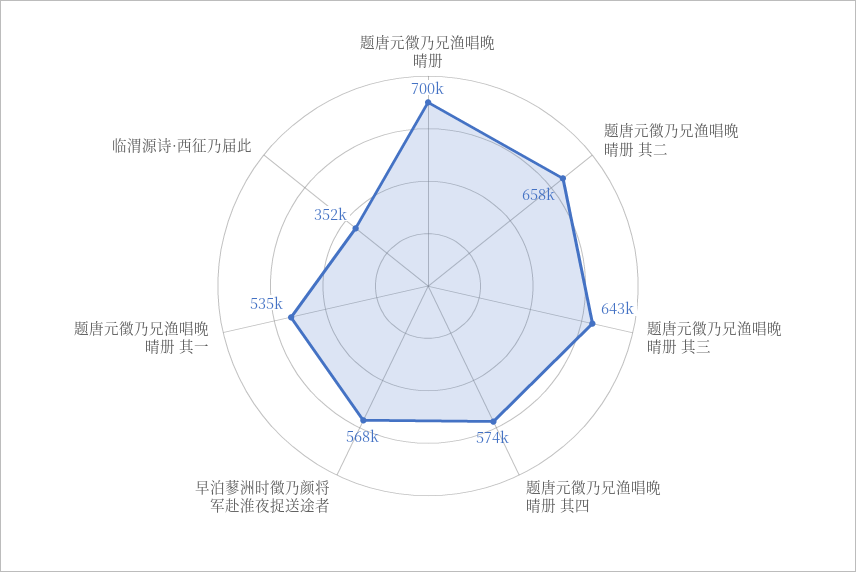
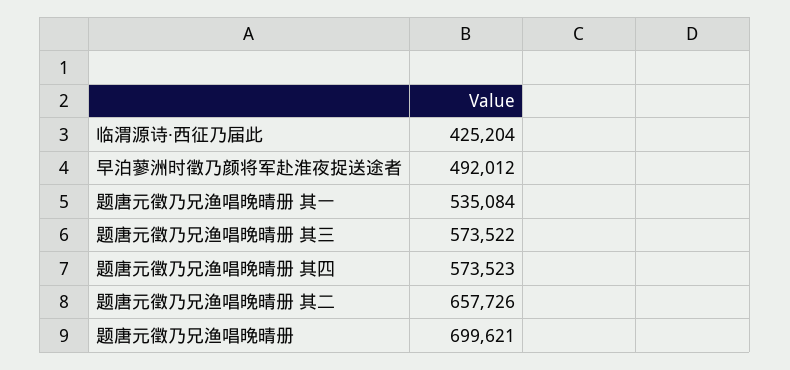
  {
    "题唐元徵乃兄渔唱晚晴册": 699621,
    "题唐元徵乃兄渔唱晚晴册 其二": 657726,
-   "题唐元徵乃兄渔唱晚晴册 其三": 643000,
+   "题唐元徵乃兄渔唱晚晴册 其三": 573522,
    "题唐元徵乃兄渔唱晚晴册 其四": 573523,
-   "早泊蓼洲时徵乃颜将军赴淮夜捉送途者": 568000,
+   "早泊蓼洲时徵乃颜将军赴淮夜捉送途者": 492012,
    "题唐元徵乃兄渔唱晚晴册 其一": 535084,
-   "临渭源诗·西征乃届此": 352000
+   "临渭源诗·西征乃届此": 425204
  }

